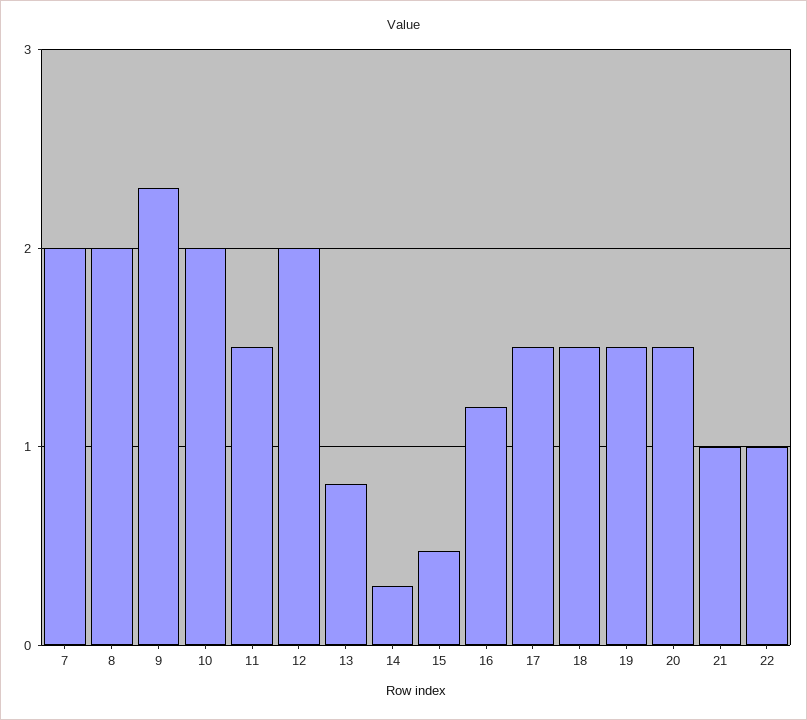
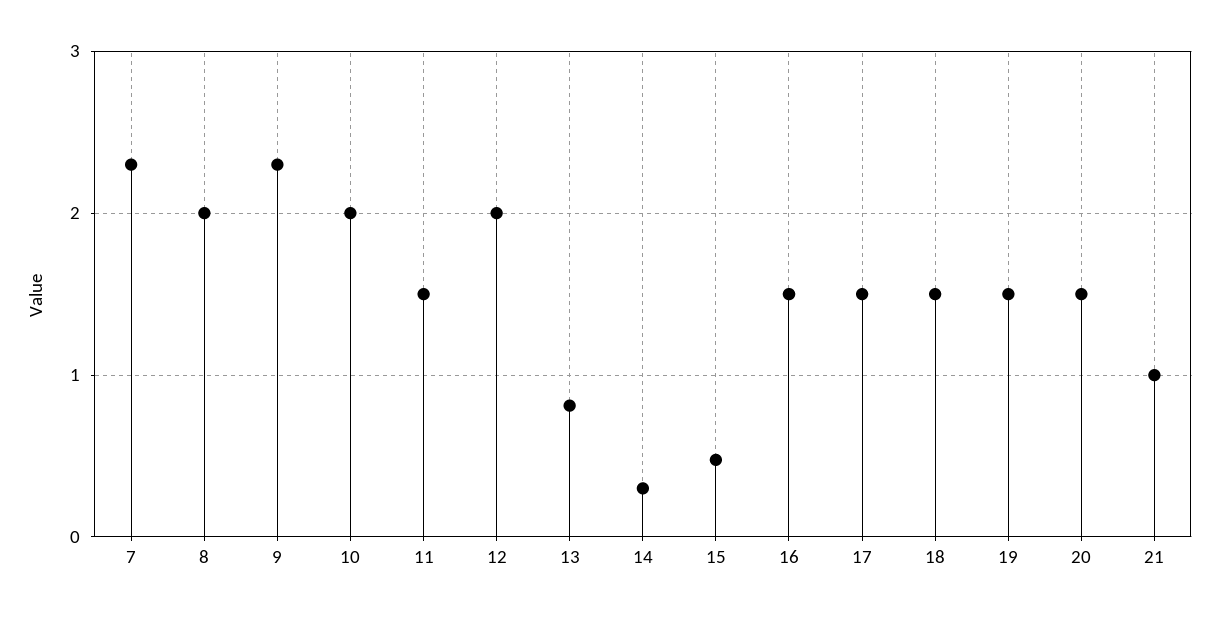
  {
-   "7": 2,
+   "7": 2.3,
    "8": 2,
    "9": 2.3,
    "10": 2,
    "11": 1.5,
    "12": 2,
    "13": 0.8,
    "14": 0.3,
    "15": 0.5,
-   "16": 1.2,
+   "16": 1.5,
    "17": 1.5,
    "18": 1.5,
    "19": 1.5,
    "20": 1.5,
-   "21": 1,
+   "21": 1
-   "22": 1
  }

